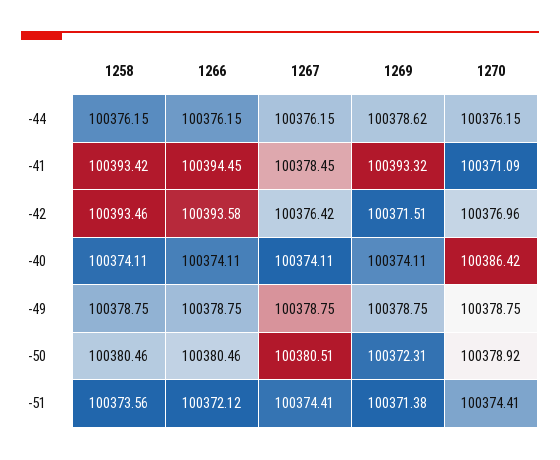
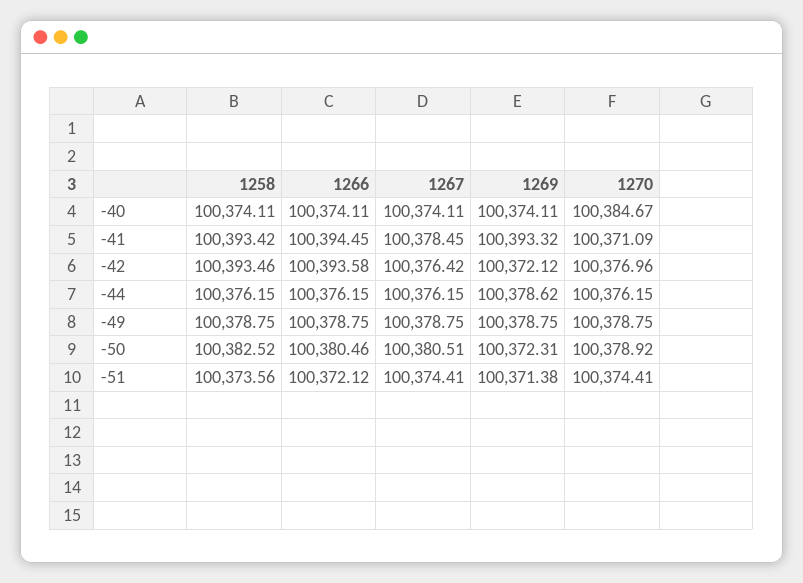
  {
    "1258": {
      "-44": 100376.15,
      "-41": 100393.42,
      "-42": 100393.46,
      "-40": 100374.11,
      "-49": 100378.75,
-     "-50": 100380.46,
+     "-50": 100382.52,
      "-51": 100373.56
    },
    "1266": {
      "-44": 100376.15,
      "-41": 100394.45,
      "-42": 100393.58,
      "-40": 100374.11,
      "-49": 100378.75,
      "-50": 100380.46,
      "-51": 100372.12
    },
    "1267": {
      "-44": 100376.15,
      "-41": 100378.45,
      "-42": 100376.42,
      "-40": 100374.11,
      "-49": 100378.75,
      "-50": 100380.51,
      "-51": 100374.41
    },
    "1269": {
      "-44": 100378.62,
      "-41": 100393.32,
-     "-42": 100371.51,
+     "-42": 100372.12,
      "-40": 100374.11,
      "-49": 100378.75,
      "-50": 100372.31,
      "-51": 100371.38
    },
    "1270": {
      "-44": 100376.15,
      "-41": 100371.09,
      "-42": 100376.96,
-     "-40": 100386.42,
+     "-40": 100384.67,
      "-49": 100378.75,
      "-50": 100378.92,
      "-51": 100374.41
    }
  }

